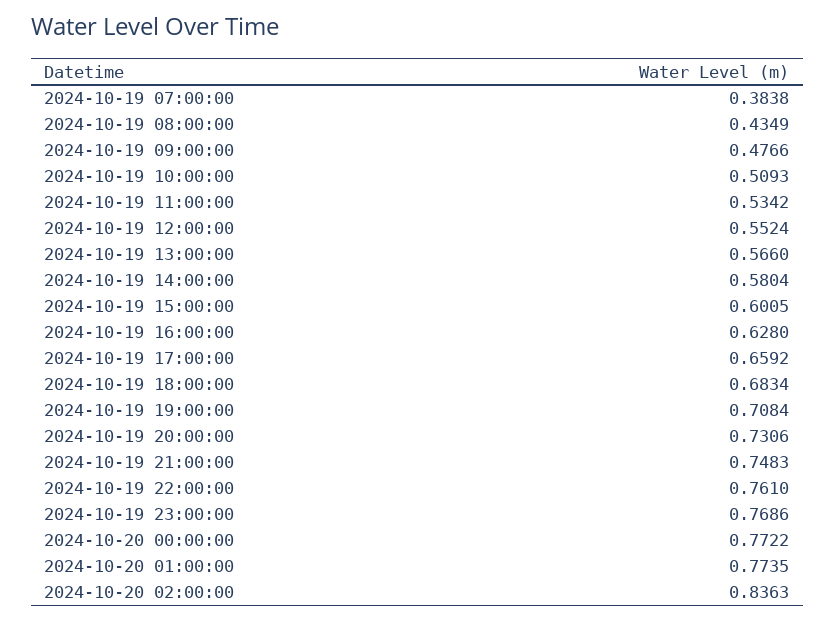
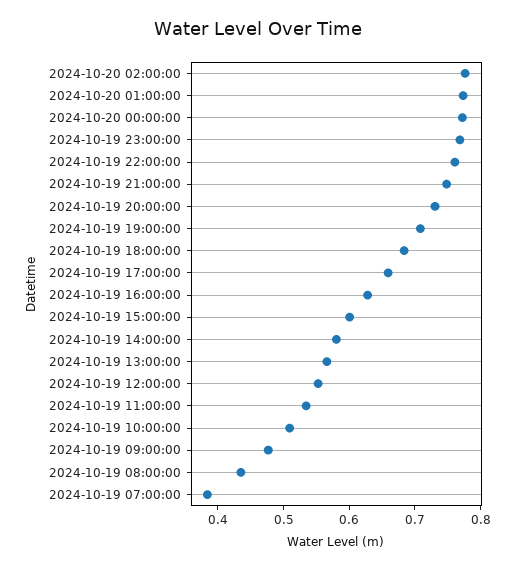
  {
    "2024-10-19 07:00:00": 0.3838,
    "2024-10-19 08:00:00": 0.4349,
    "2024-10-19 09:00:00": 0.4766,
    "2024-10-19 10:00:00": 0.5093,
    "2024-10-19 11:00:00": 0.5342,
    "2024-10-19 12:00:00": 0.5524,
    "2024-10-19 13:00:00": 0.566,
    "2024-10-19 14:00:00": 0.5804,
    "2024-10-19 15:00:00": 0.6005,
    "2024-10-19 16:00:00": 0.628,
    "2024-10-19 17:00:00": 0.6592,
    "2024-10-19 18:00:00": 0.6834,
    "2024-10-19 19:00:00": 0.7084,
    "2024-10-19 20:00:00": 0.7306,
    "2024-10-19 21:00:00": 0.7483,
    "2024-10-19 22:00:00": 0.761,
    "2024-10-19 23:00:00": 0.7686,
    "2024-10-20 00:00:00": 0.7722,
    "2024-10-20 01:00:00": 0.7735,
-   "2024-10-20 02:00:00": 0.8363
+   "2024-10-20 02:00:00": 0.78
  }

